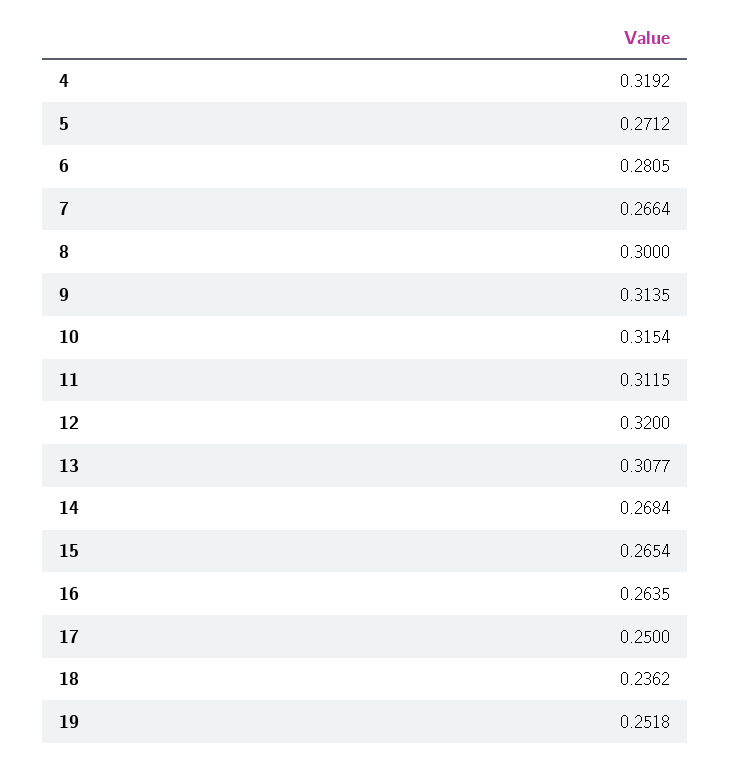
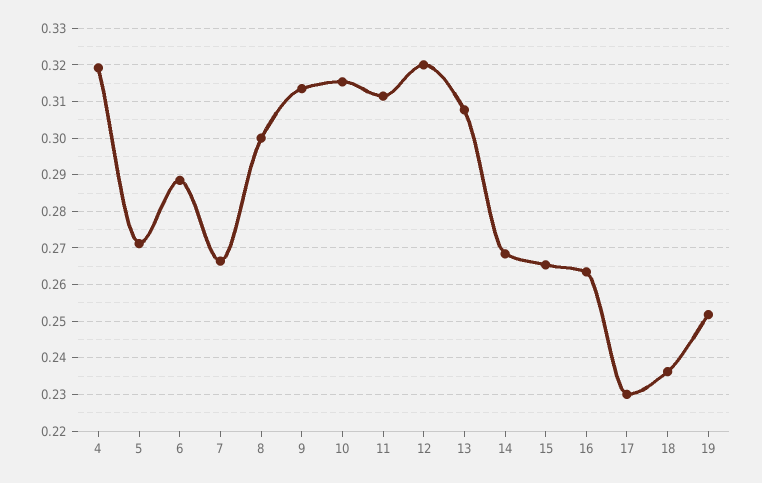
  {
    "4": 0.3192,
    "5": 0.2712,
-   "6": 0.2805,
+   "6": 0.288,
    "7": 0.2664,
    "8": 0.3,
    "9": 0.3135,
    "10": 0.3154,
    "11": 0.3115,
    "12": 0.32,
    "13": 0.3077,
    "14": 0.2684,
    "15": 0.2654,
    "16": 0.2635,
-   "17": 0.25,
+   "17": 0.23,
    "18": 0.2362,
    "19": 0.2518
  }

